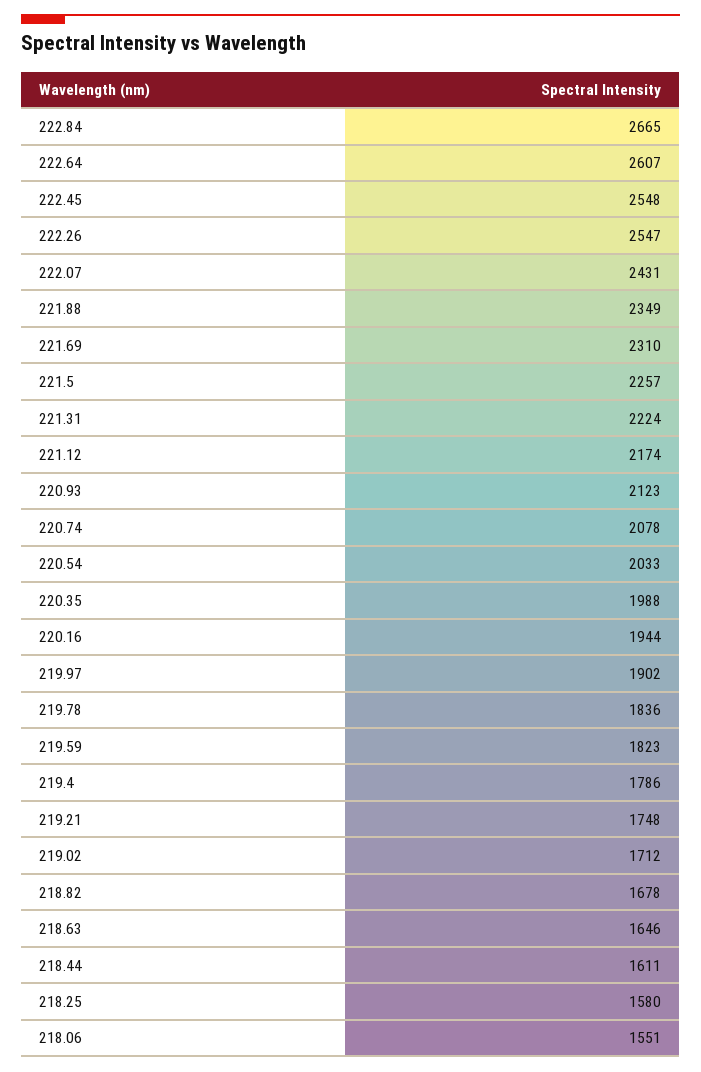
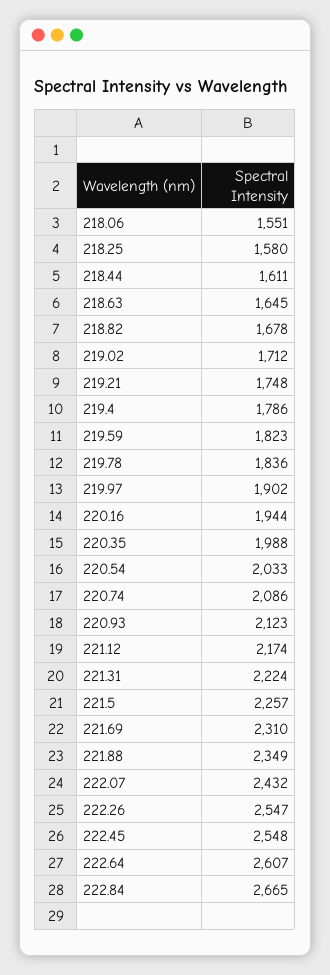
  {
    "222.84": 2665,
    "222.64": 2607,
    "222.45": 2548,
    "222.26": 2547,
-   "222.07": 2431,
+   "222.07": 2432,
    "221.88": 2349,
    "221.69": 2310,
    "221.5": 2257,
    "221.31": 2224,
    "221.12": 2174,
    "220.93": 2123,
-   "220.74": 2078,
+   "220.74": 2086,
    "220.54": 2033,
    "220.35": 1988,
    "220.16": 1944,
    "219.97": 1902,
    "219.78": 1836,
    "219.59": 1823,
    "219.4": 1786,
    "219.21": 1748,
    "219.02": 1712,
    "218.82": 1678,
-   "218.63": 1646,
+   "218.63": 1645,
    "218.44": 1611,
    "218.25": 1580,
    "218.06": 1551
  }

